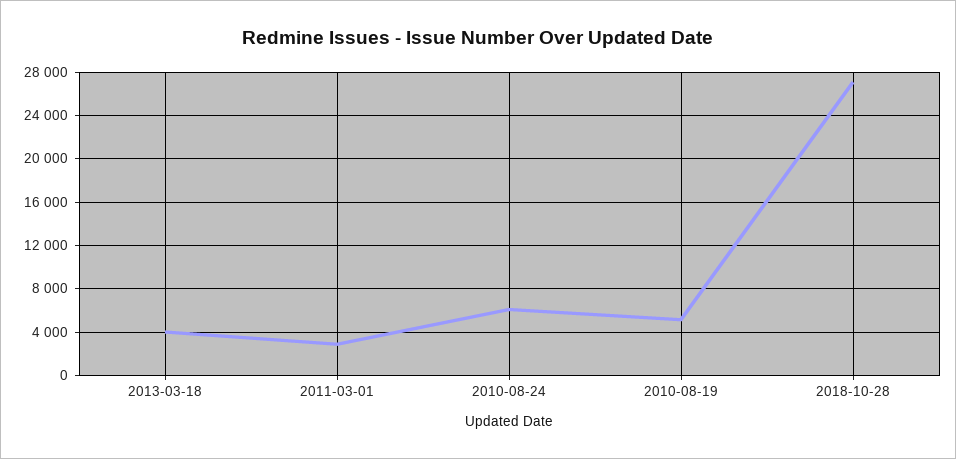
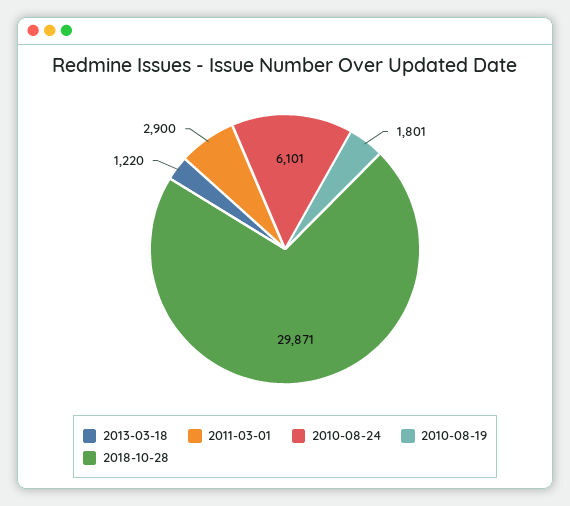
  {
-   "2013-03-18": 4000,
+   "2013-03-18": 1220,
    "2011-03-01": 2900,
    "2010-08-24": 6101,
-   "2010-08-19": 5000,
+   "2010-08-19": 1801,
-   "2018-10-28": 27000
+   "2018-10-28": 29871
  }

